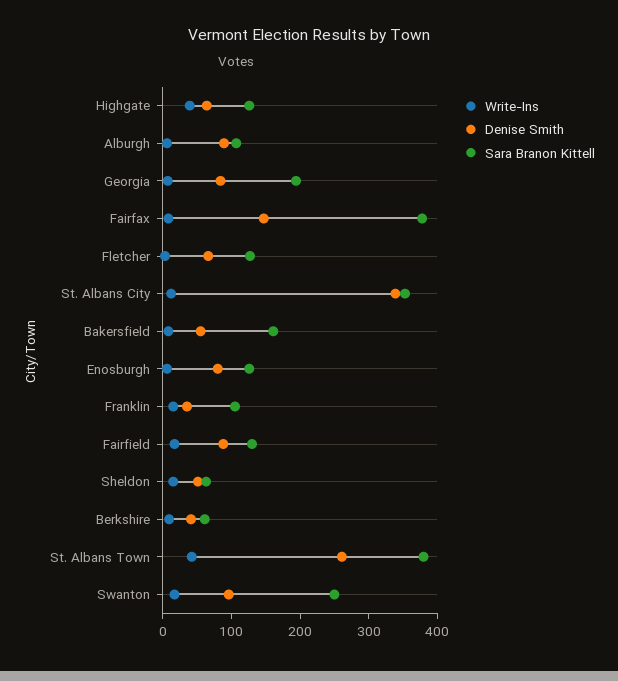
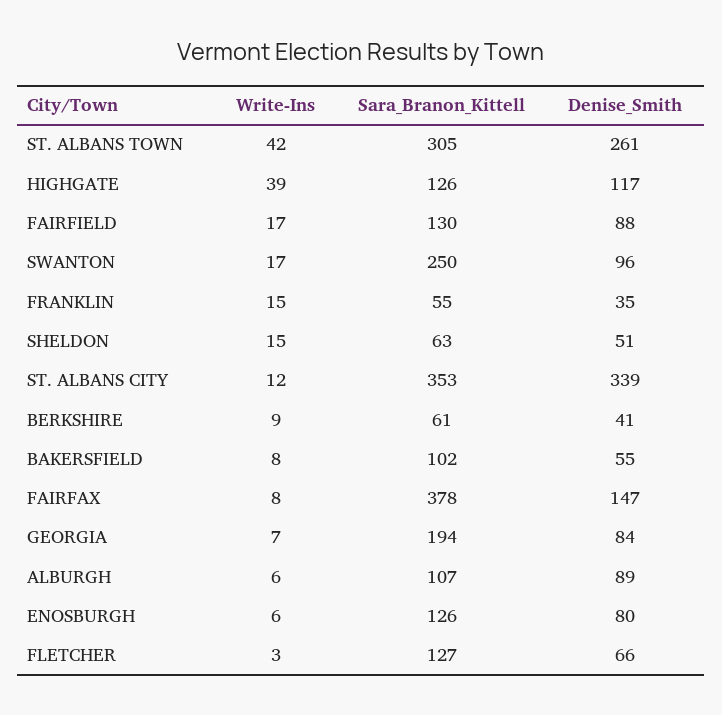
  {
    "Write-Ins": {
      "Highgate": 39,
      "Alburgh": 6,
      "Georgia": 7,
      "Fairfax": 8,
      "Fletcher": 3,
      "St. Albans City": 12,
      "Bakersfield": 8,
      "Enosburgh": 6,
      "Franklin": 15,
      "Fairfield": 17,
      "Sheldon": 15,
      "Berkshire": 9,
      "St. Albans Town": 42,
      "Swanton": 17
    },
    "Denise Smith": {
-     "Highgate": 60,
+     "Highgate": 117,
      "Alburgh": 89,
      "Georgia": 84,
      "Fairfax": 147,
      "Fletcher": 66,
      "St. Albans City": 339,
      "Bakersfield": 55,
      "Enosburgh": 80,
      "Franklin": 35,
      "Fairfield": 88,
      "Sheldon": 51,
      "Berkshire": 41,
      "St. Albans Town": 261,
      "Swanton": 96
    },
    "Sara Branon Kittell": {
      "Highgate": 126,
      "Alburgh": 107,
      "Georgia": 194,
      "Fairfax": 378,
      "Fletcher": 127,
      "St. Albans City": 353,
-     "Bakersfield": 160,
+     "Bakersfield": 102,
      "Enosburgh": 126,
-     "Franklin": 100,
+     "Franklin": 55,
      "Fairfield": 130,
      "Sheldon": 63,
      "Berkshire": 61,
-     "St. Albans Town": 380,
+     "St. Albans Town": 305,
      "Swanton": 250
    }
  }

